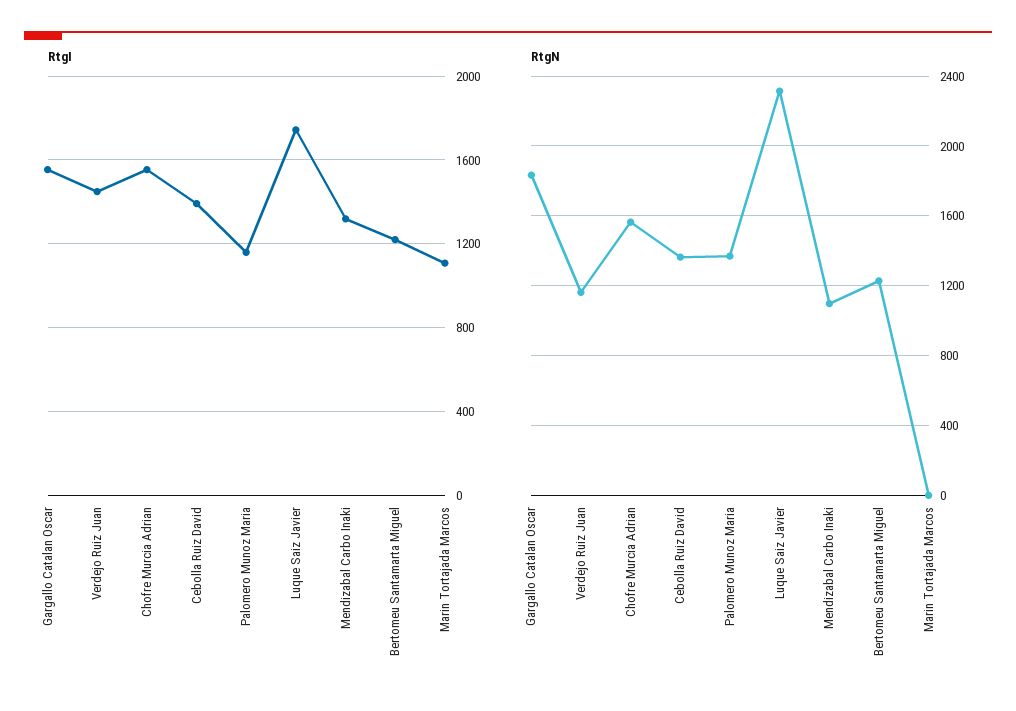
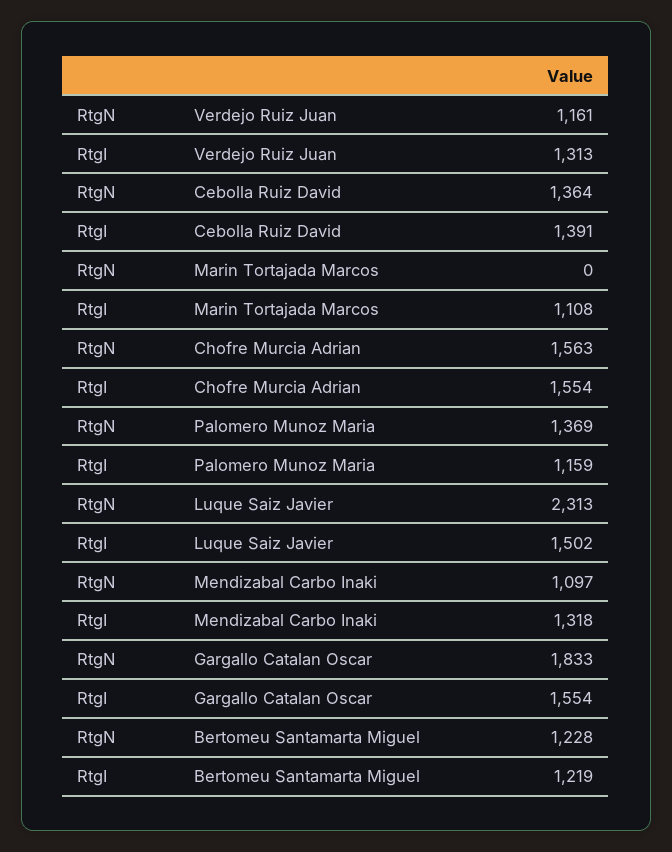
  {
    "RtgI": {
      "Gargallo Catalan Oscar": 1554,
-     "Verdejo Ruiz Juan": 1450,
+     "Verdejo Ruiz Juan": 1313,
      "Chofre Murcia Adrian": 1554,
      "Cebolla Ruiz David": 1391,
      "Palomero Munoz Maria": 1159,
-     "Luque Saiz Javier": 1750,
+     "Luque Saiz Javier": 1502,
      "Mendizabal Carbo Inaki": 1318,
      "Bertomeu Santamarta Miguel": 1219,
      "Marin Tortajada Marcos": 1108
    },
    "RtgN": {
      "Gargallo Catalan Oscar": 1833,
      "Verdejo Ruiz Juan": 1161,
      "Chofre Murcia Adrian": 1563,
      "Cebolla Ruiz David": 1364,
      "Palomero Munoz Maria": 1369,
      "Luque Saiz Javier": 2313,
      "Mendizabal Carbo Inaki": 1097,
      "Bertomeu Santamarta Miguel": 1228,
      "Marin Tortajada Marcos": 0
    }
  }

